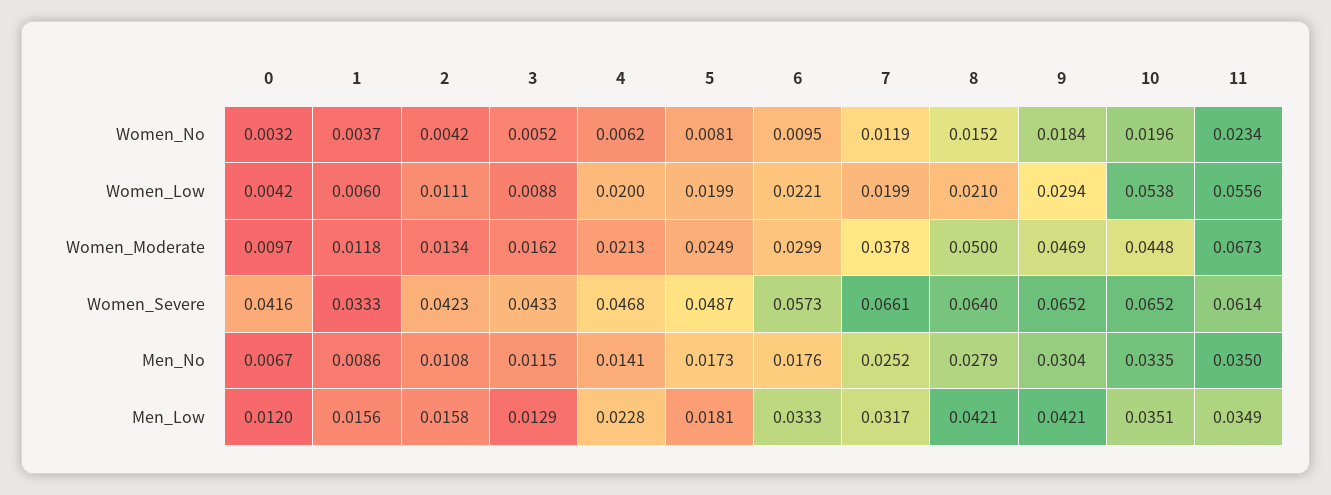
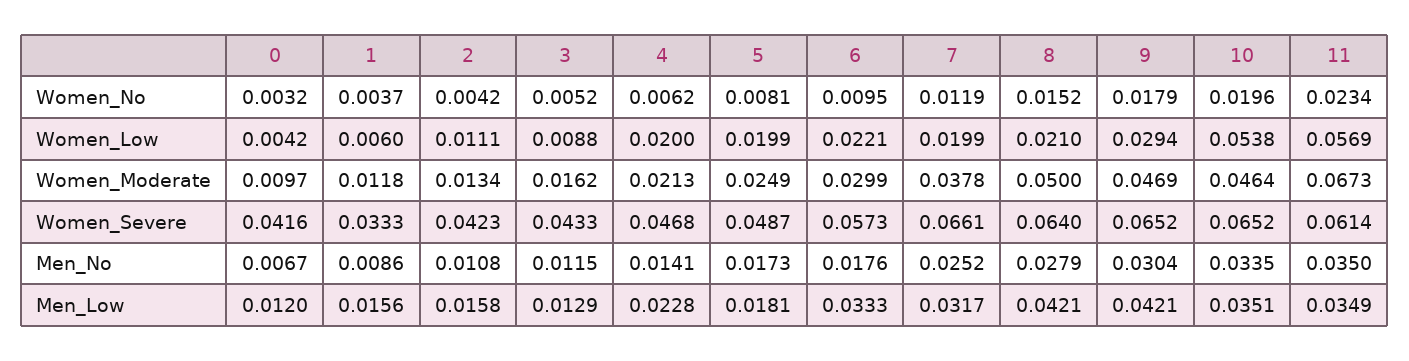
  {
    "0": {
      "Women_No": 0.0032,
      "Women_Low": 0.0042,
      "Women_Moderate": 0.0097,
      "Women_Severe": 0.0416,
      "Men_No": 0.0067,
      "Men_Low": 0.012
    },
    "1": {
      "Women_No": 0.0037,
      "Women_Low": 0.006,
      "Women_Moderate": 0.0118,
      "Women_Severe": 0.0333,
      "Men_No": 0.0086,
      "Men_Low": 0.0156
    },
    "2": {
      "Women_No": 0.0042,
      "Women_Low": 0.0111,
      "Women_Moderate": 0.0134,
      "Women_Severe": 0.0423,
      "Men_No": 0.0108,
      "Men_Low": 0.0158
    },
    "3": {
      "Women_No": 0.0052,
      "Women_Low": 0.0088,
      "Women_Moderate": 0.0162,
      "Women_Severe": 0.0433,
      "Men_No": 0.0115,
      "Men_Low": 0.0129
    },
    "4": {
      "Women_No": 0.0062,
      "Women_Low": 0.02,
      "Women_Moderate": 0.0213,
      "Women_Severe": 0.0468,
      "Men_No": 0.0141,
      "Men_Low": 0.0228
    },
    "5": {
      "Women_No": 0.0081,
      "Women_Low": 0.0199,
      "Women_Moderate": 0.0249,
      "Women_Severe": 0.0487,
      "Men_No": 0.0173,
      "Men_Low": 0.0181
    },
    "6": {
      "Women_No": 0.0095,
      "Women_Low": 0.0221,
      "Women_Moderate": 0.0299,
      "Women_Severe": 0.0573,
      "Men_No": 0.0176,
      "Men_Low": 0.0333
    },
    "7": {
      "Women_No": 0.0119,
      "Women_Low": 0.0199,
      "Women_Moderate": 0.0378,
      "Women_Severe": 0.0661,
      "Men_No": 0.0252,
      "Men_Low": 0.0317
    },
    "8": {
      "Women_No": 0.0152,
      "Women_Low": 0.021,
      "Women_Moderate": 0.05,
      "Women_Severe": 0.064,
      "Men_No": 0.0279,
      "Men_Low": 0.0421
    },
    "9": {
-     "Women_No": 0.0184,
+     "Women_No": 0.0179,
      "Women_Low": 0.0294,
      "Women_Moderate": 0.0469,
      "Women_Severe": 0.0652,
      "Men_No": 0.0304,
      "Men_Low": 0.0421
    },
    "10": {
      "Women_No": 0.0196,
      "Women_Low": 0.0538,
-     "Women_Moderate": 0.0448,
+     "Women_Moderate": 0.0464,
      "Women_Severe": 0.0652,
      "Men_No": 0.0335,
      "Men_Low": 0.0351
    },
    "11": {
      "Women_No": 0.0234,
-     "Women_Low": 0.0556,
+     "Women_Low": 0.0569,
      "Women_Moderate": 0.0673,
      "Women_Severe": 0.0614,
      "Men_No": 0.035,
      "Men_Low": 0.0349
    }
  }

